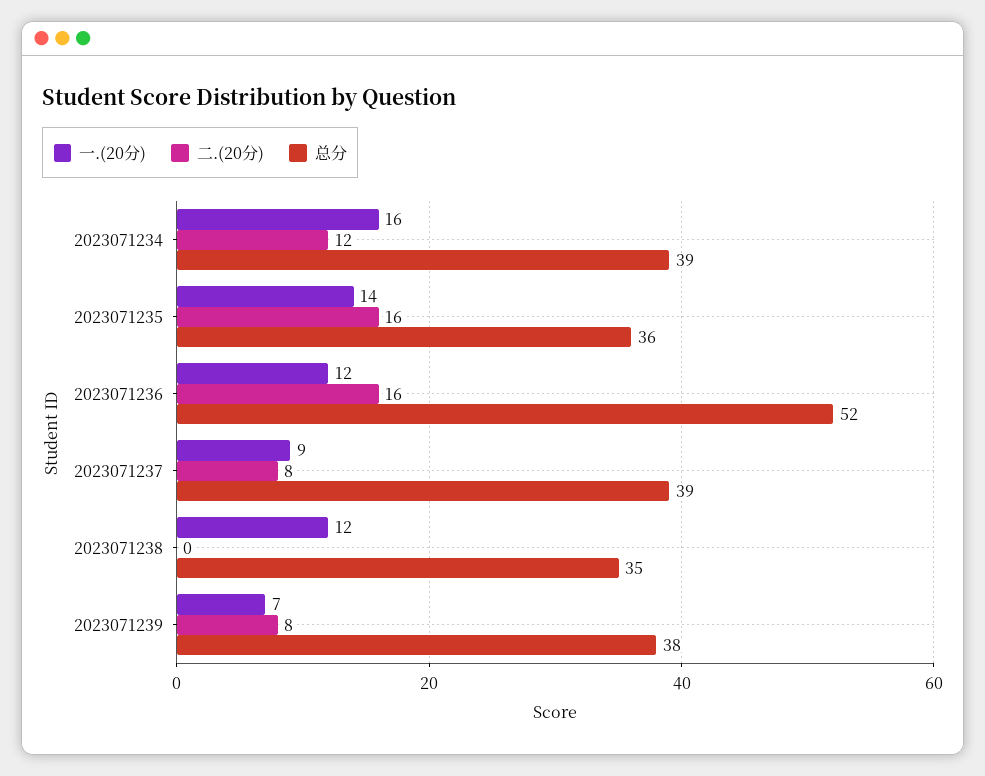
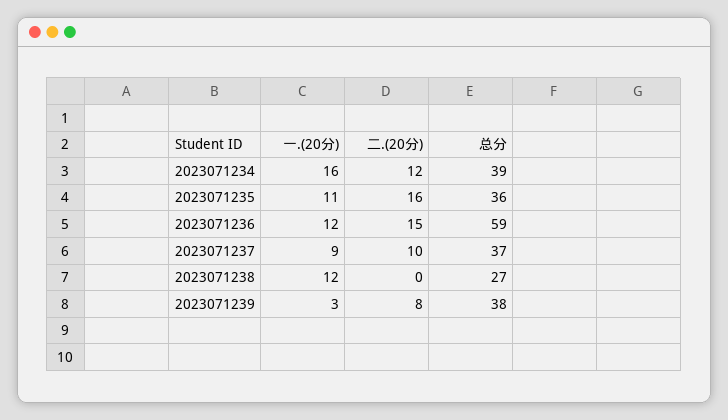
  {
    "一.(20分)": {
      "2023071234": 16,
-     "2023071235": 14,
+     "2023071235": 11,
      "2023071236": 12,
      "2023071237": 9,
      "2023071238": 12,
-     "2023071239": 7
+     "2023071239": 3
    },
    "二.(20分)": {
      "2023071234": 12,
      "2023071235": 16,
-     "2023071236": 16,
+     "2023071236": 15,
-     "2023071237": 8,
+     "2023071237": 10,
      "2023071238": 0,
      "2023071239": 8
    },
    "总分": {
      "2023071234": 39,
      "2023071235": 36,
-     "2023071236": 52,
+     "2023071236": 59,
-     "2023071237": 39,
+     "2023071237": 37,
-     "2023071238": 35,
+     "2023071238": 27,
      "2023071239": 38
    }
  }

